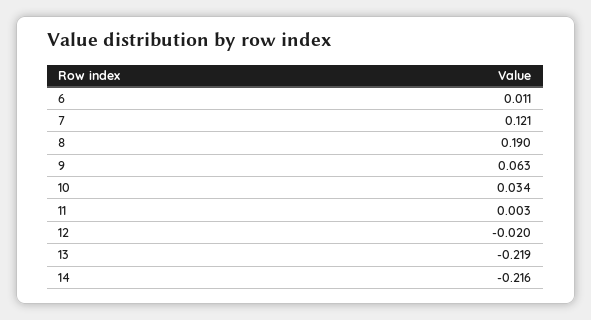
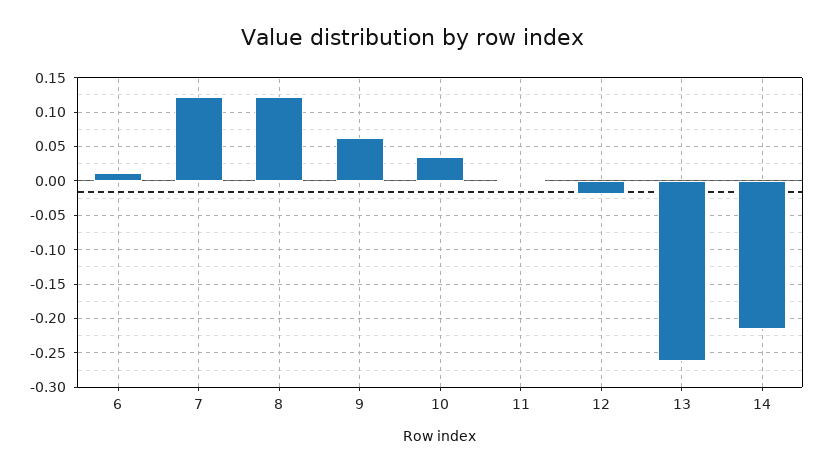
  {
    "6": 0.011,
    "7": 0.121,
-   "8": 0.19,
+   "8": 0.12,
    "9": 0.063,
    "10": 0.034,
    "11": 0.003,
    "12": -0.02,
-   "13": -0.219,
+   "13": -0.26,
    "14": -0.216
  }

